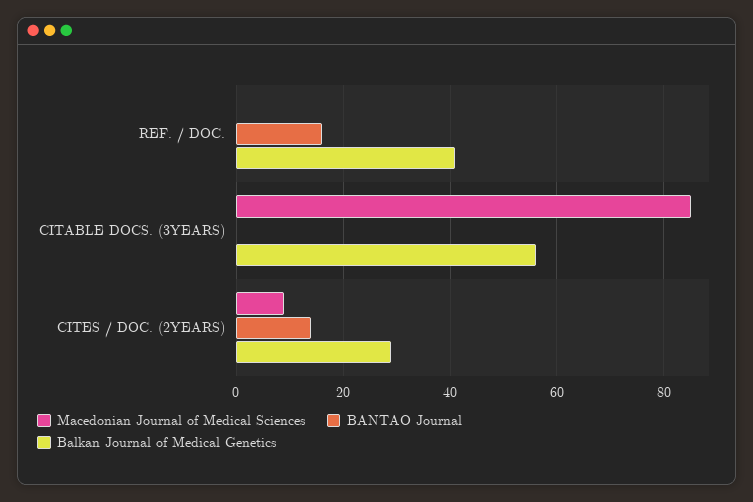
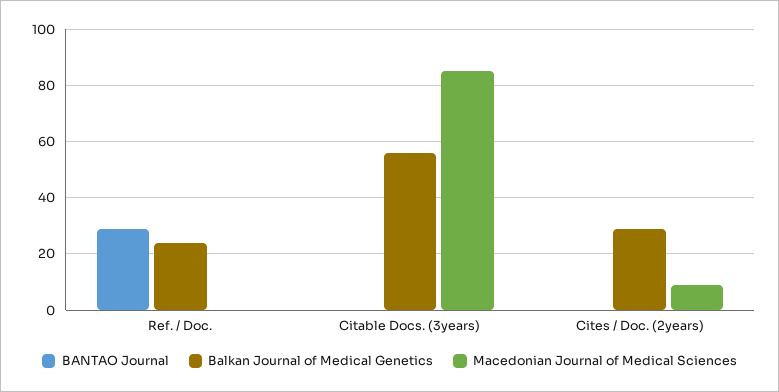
  {
    "Macedonian Journal of Medical Sciences": {
      "REF. / DOC.": 0,
      "CITABLE DOCS. (3YEARS)": 85,
      "CITES / DOC. (2YEARS)": 10
    },
    "BANTAO Journal": {
-     "REF. / DOC.": 15,
+     "REF. / DOC.": 30,
      "CITABLE DOCS. (3YEARS)": 0,
-     "CITES / DOC. (2YEARS)": 15
+     "CITES / DOC. (2YEARS)": 0
    },
    "Balkan Journal of Medical Genetics": {
-     "REF. / DOC.": 40,
+     "REF. / DOC.": 25,
      "CITABLE DOCS. (3YEARS)": 55,
      "CITES / DOC. (2YEARS)": 30
    }
  }

